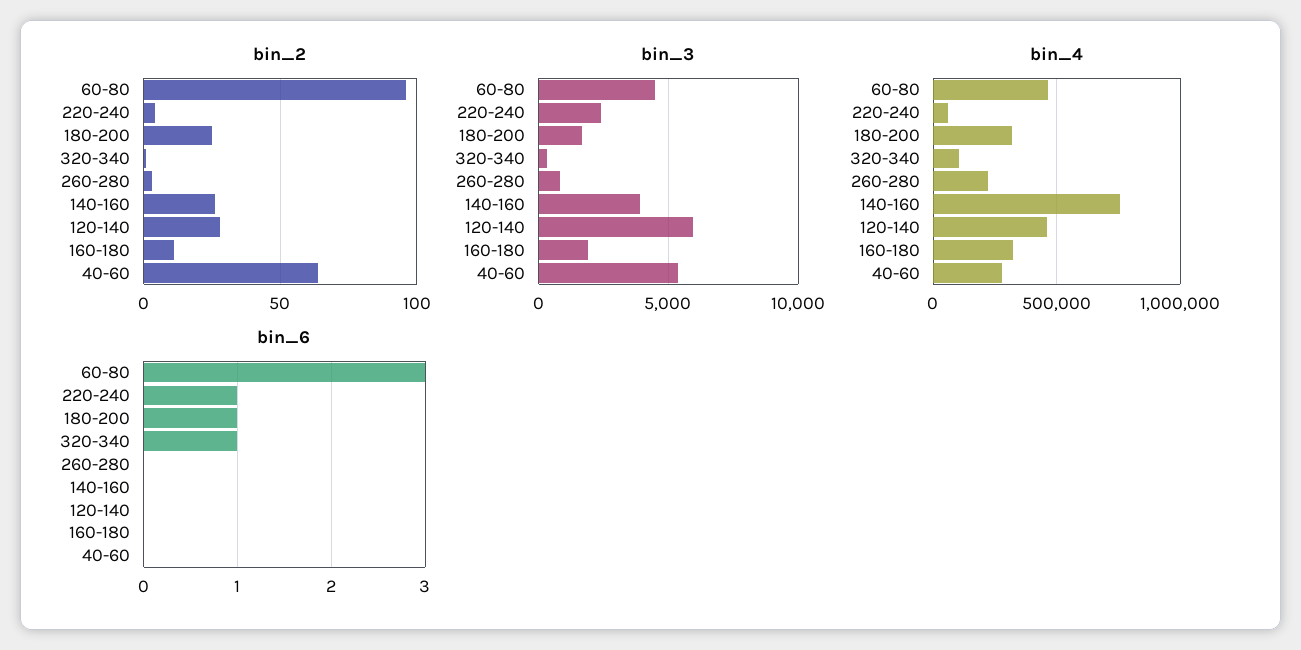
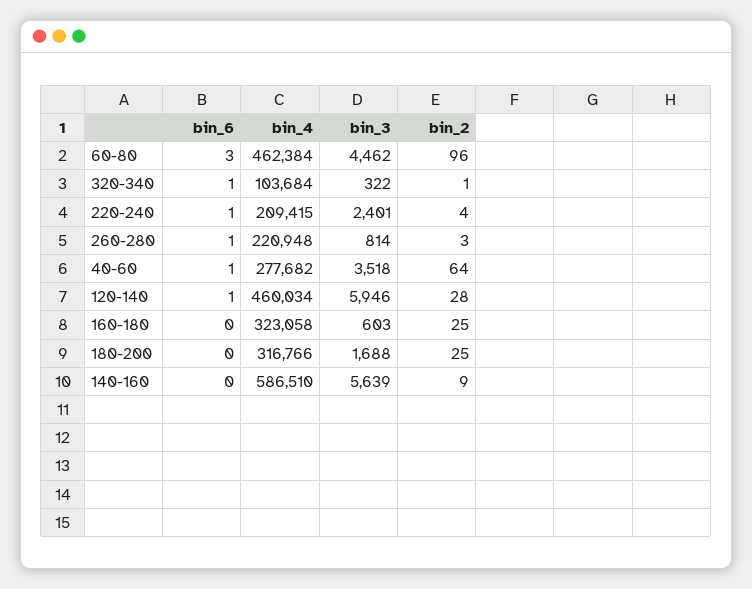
  {
    "bin_2": {
      "60-80": 96,
      "220-240": 4,
      "180-200": 25,
      "320-340": 1,
      "260-280": 3,
-     "140-160": 25,
+     "140-160": 9,
      "120-140": 28,
-     "160-180": 10,
+     "160-180": 25,
      "40-60": 64
    },
    "bin_3": {
      "60-80": 4462,
      "220-240": 2401,
      "180-200": 1688,
      "320-340": 322,
      "260-280": 814,
-     "140-160": 4000,
+     "140-160": 5639,
      "120-140": 5946,
-     "160-180": 2000,
+     "160-180": 603,
-     "40-60": 5500
+     "40-60": 3518
    },
    "bin_4": {
      "60-80": 462384,
-     "220-240": 50000,
+     "220-240": 209415,
      "180-200": 316766,
      "320-340": 103684,
      "260-280": 220948,
-     "140-160": 750000,
+     "140-160": 586510,
      "120-140": 460034,
      "160-180": 323058,
      "40-60": 277682
    },
    "bin_6": {
      "60-80": 3,
      "220-240": 1,
-     "180-200": 1,
+     "180-200": 0,
      "320-340": 1,
-     "260-280": 0,
+     "260-280": 1,
      "140-160": 0,
-     "120-140": 0,
+     "120-140": 1,
      "160-180": 0,
-     "40-60": 0
+     "40-60": 1
    }
  }

